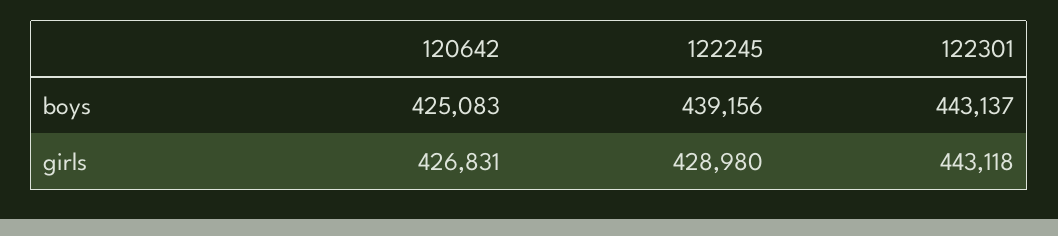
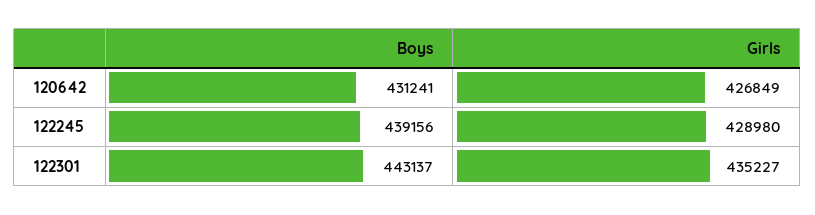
  {
    "120642": {
-     "boys": 425083,
+     "boys": 431241,
-     "girls": 426831
+     "girls": 426849
    },
    "122245": {
      "boys": 439156,
      "girls": 428980
    },
    "122301": {
      "boys": 443137,
-     "girls": 443118
+     "girls": 435227
    }
  }

